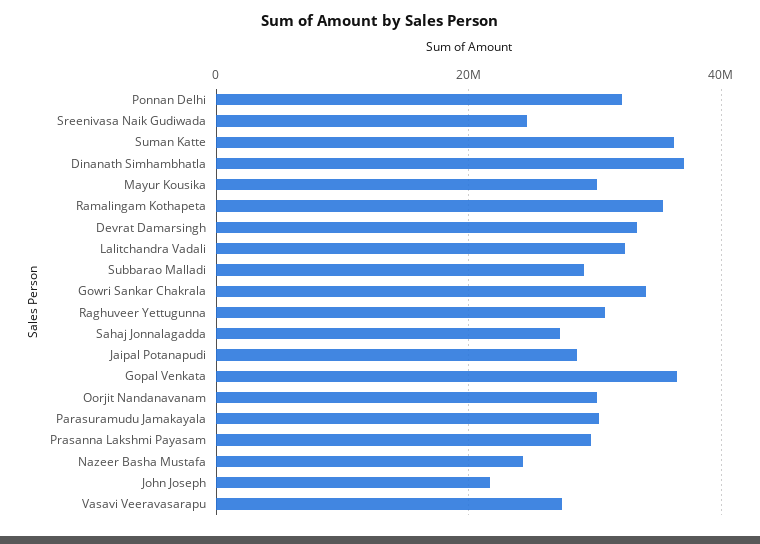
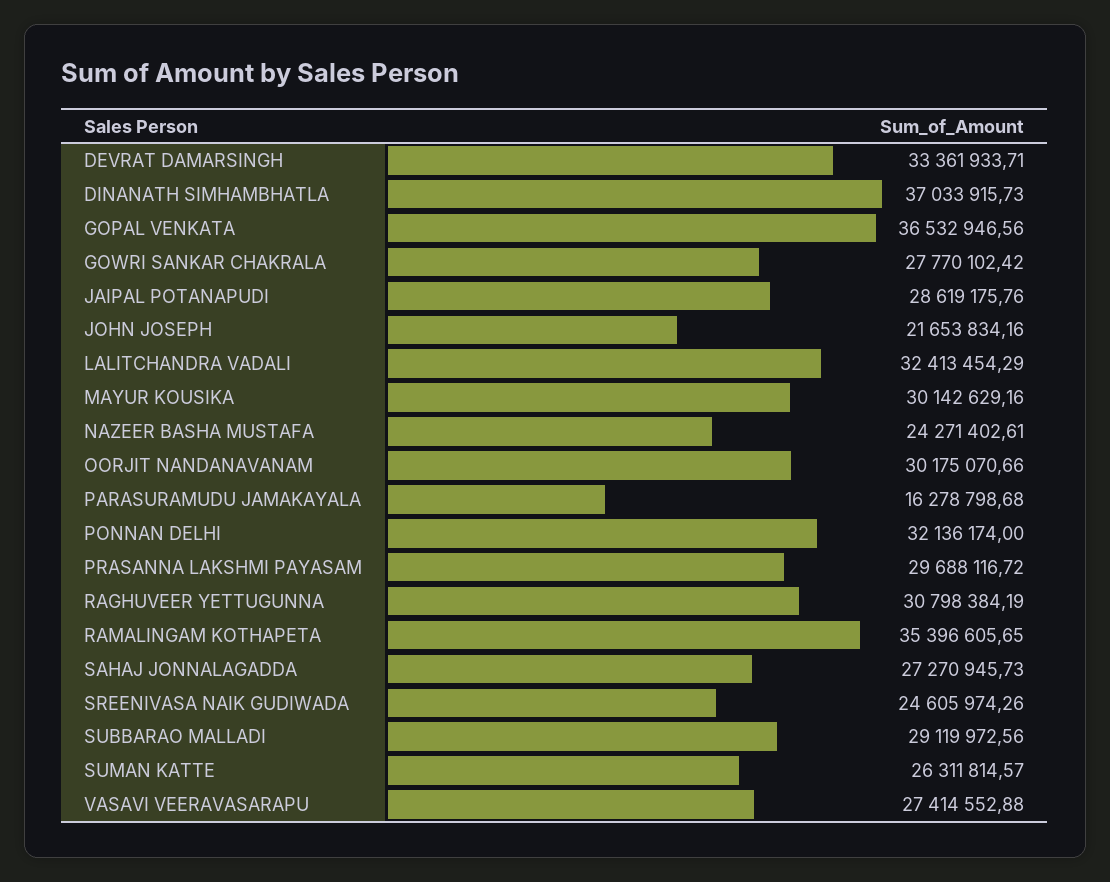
  {
    "Ponnan Delhi": 32136174,
    "Sreenivasa Naik Gudiwada": 24605974.26,
-   "Suman Katte": 36000000,
+   "Suman Katte": 26311814.57,
    "Dinanath Simhambhatla": 37033915.73,
    "Mayur Kousika": 30142629.16,
    "Ramalingam Kothapeta": 35396605.65,
    "Devrat Damarsingh": 33361933.71,
    "Lalitchandra Vadali": 32413454.29,
    "Subbarao Malladi": 29119972.56,
-   "Gowri Sankar Chakrala": 34000000,
+   "Gowri Sankar Chakrala": 27770102.42,
    "Raghuveer Yettugunna": 30798384.19,
    "Sahaj Jonnalagadda": 27270945.73,
    "Jaipal Potanapudi": 28619175.76,
    "Gopal Venkata": 36532946.56,
    "Oorjit Nandanavanam": 30175070.66,
-   "Parasuramudu Jamakayala": 30000000,
+   "Parasuramudu Jamakayala": 16278798.68,
    "Prasanna Lakshmi Payasam": 29688116.72,
    "Nazeer Basha Mustafa": 24271402.61,
    "John Joseph": 21653834.16,
    "Vasavi Veeravasarapu": 27414552.88
  }

